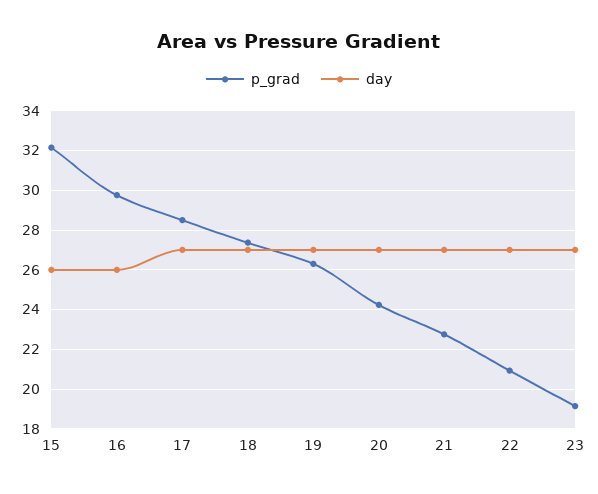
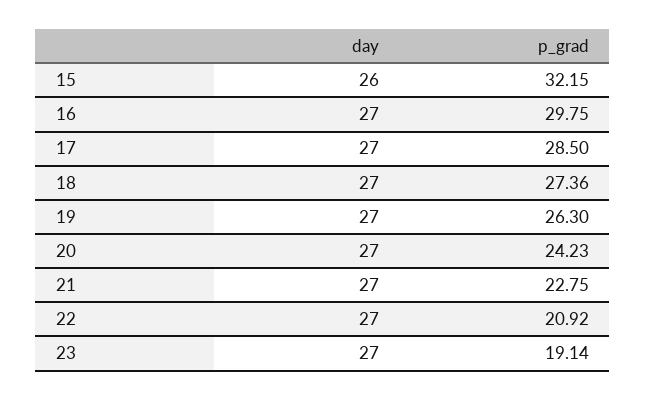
  {
    "p_grad": {
      "15": 32.15,
      "16": 29.75,
      "17": 28.5,
      "18": 27.36,
      "19": 26.3,
      "20": 24.23,
      "21": 22.75,
      "22": 20.92,
      "23": 19.14
    },
    "day": {
      "15": 26,
-     "16": 26,
+     "16": 27,
      "17": 27,
      "18": 27,
      "19": 27,
      "20": 27,
      "21": 27,
      "22": 27,
      "23": 27
    }
  }

